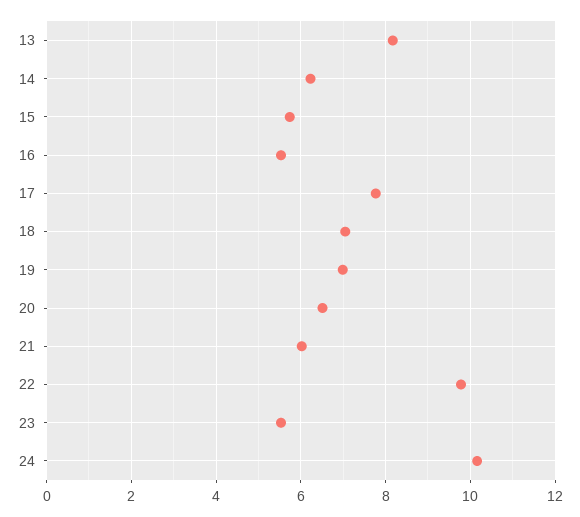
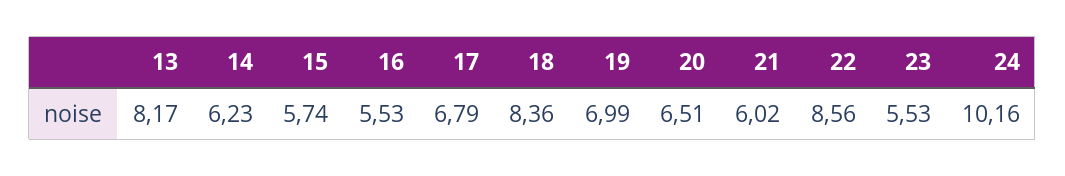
  {
    "13": 8.17,
    "14": 6.23,
    "15": 5.74,
    "16": 5.53,
-   "17": 7.8,
+   "17": 6.79,
-   "18": 7,
+   "18": 8.36,
    "19": 6.99,
    "20": 6.51,
    "21": 6.02,
-   "22": 9.8,
+   "22": 8.56,
    "23": 5.53,
    "24": 10.16
  }

